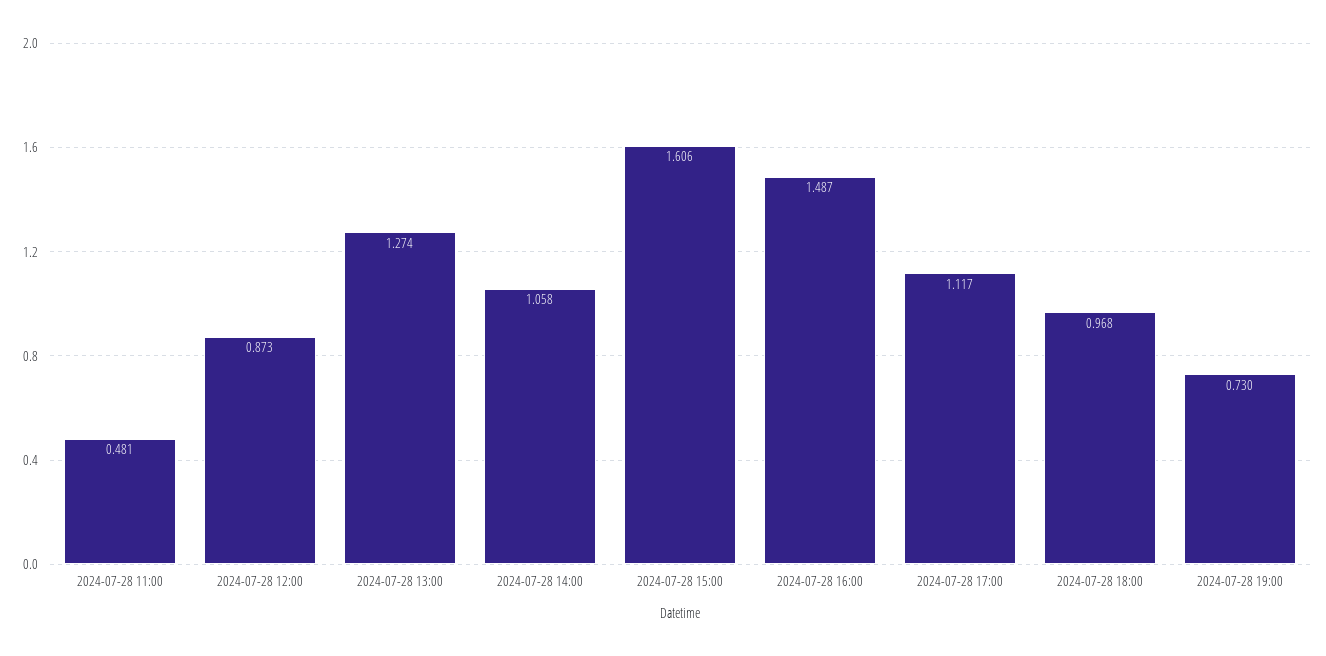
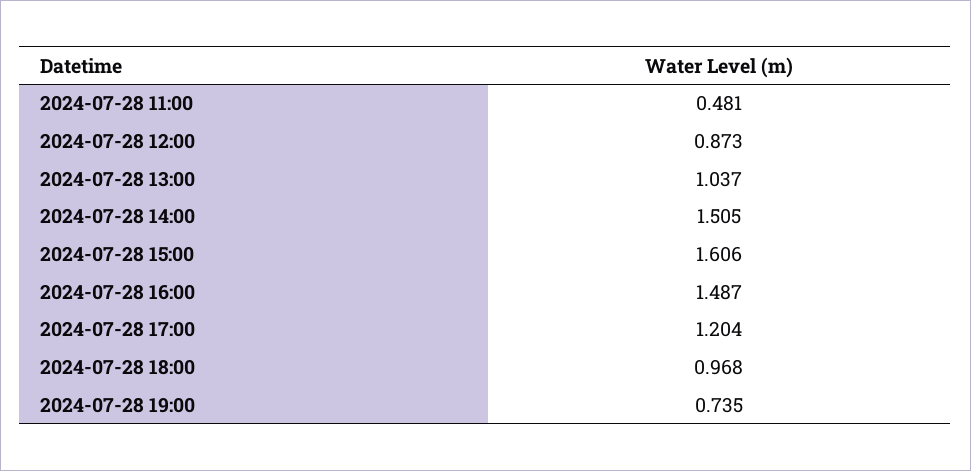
  {
    "2024-07-28 11:00": 0.481,
    "2024-07-28 12:00": 0.873,
-   "2024-07-28 13:00": 1.274,
+   "2024-07-28 13:00": 1.037,
-   "2024-07-28 14:00": 1.058,
+   "2024-07-28 14:00": 1.505,
    "2024-07-28 15:00": 1.606,
    "2024-07-28 16:00": 1.487,
-   "2024-07-28 17:00": 1.117,
+   "2024-07-28 17:00": 1.204,
    "2024-07-28 18:00": 0.968,
-   "2024-07-28 19:00": 0.73
+   "2024-07-28 19:00": 0.735
  }

